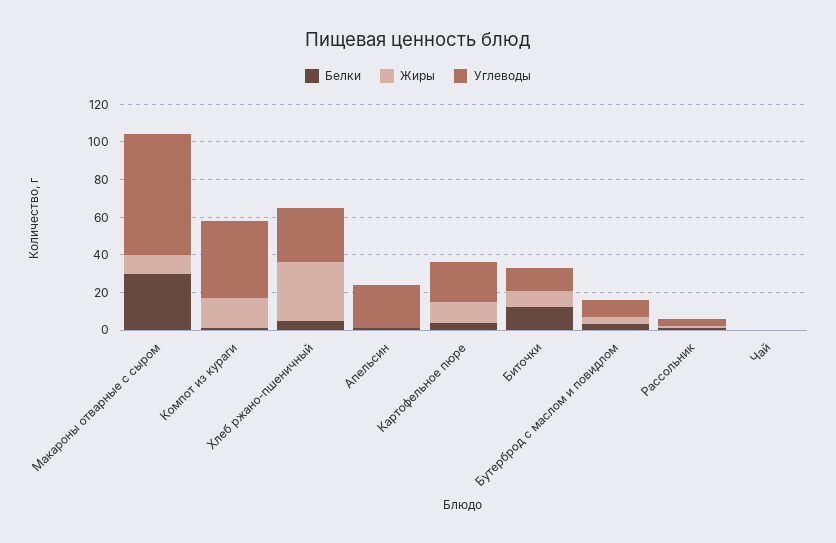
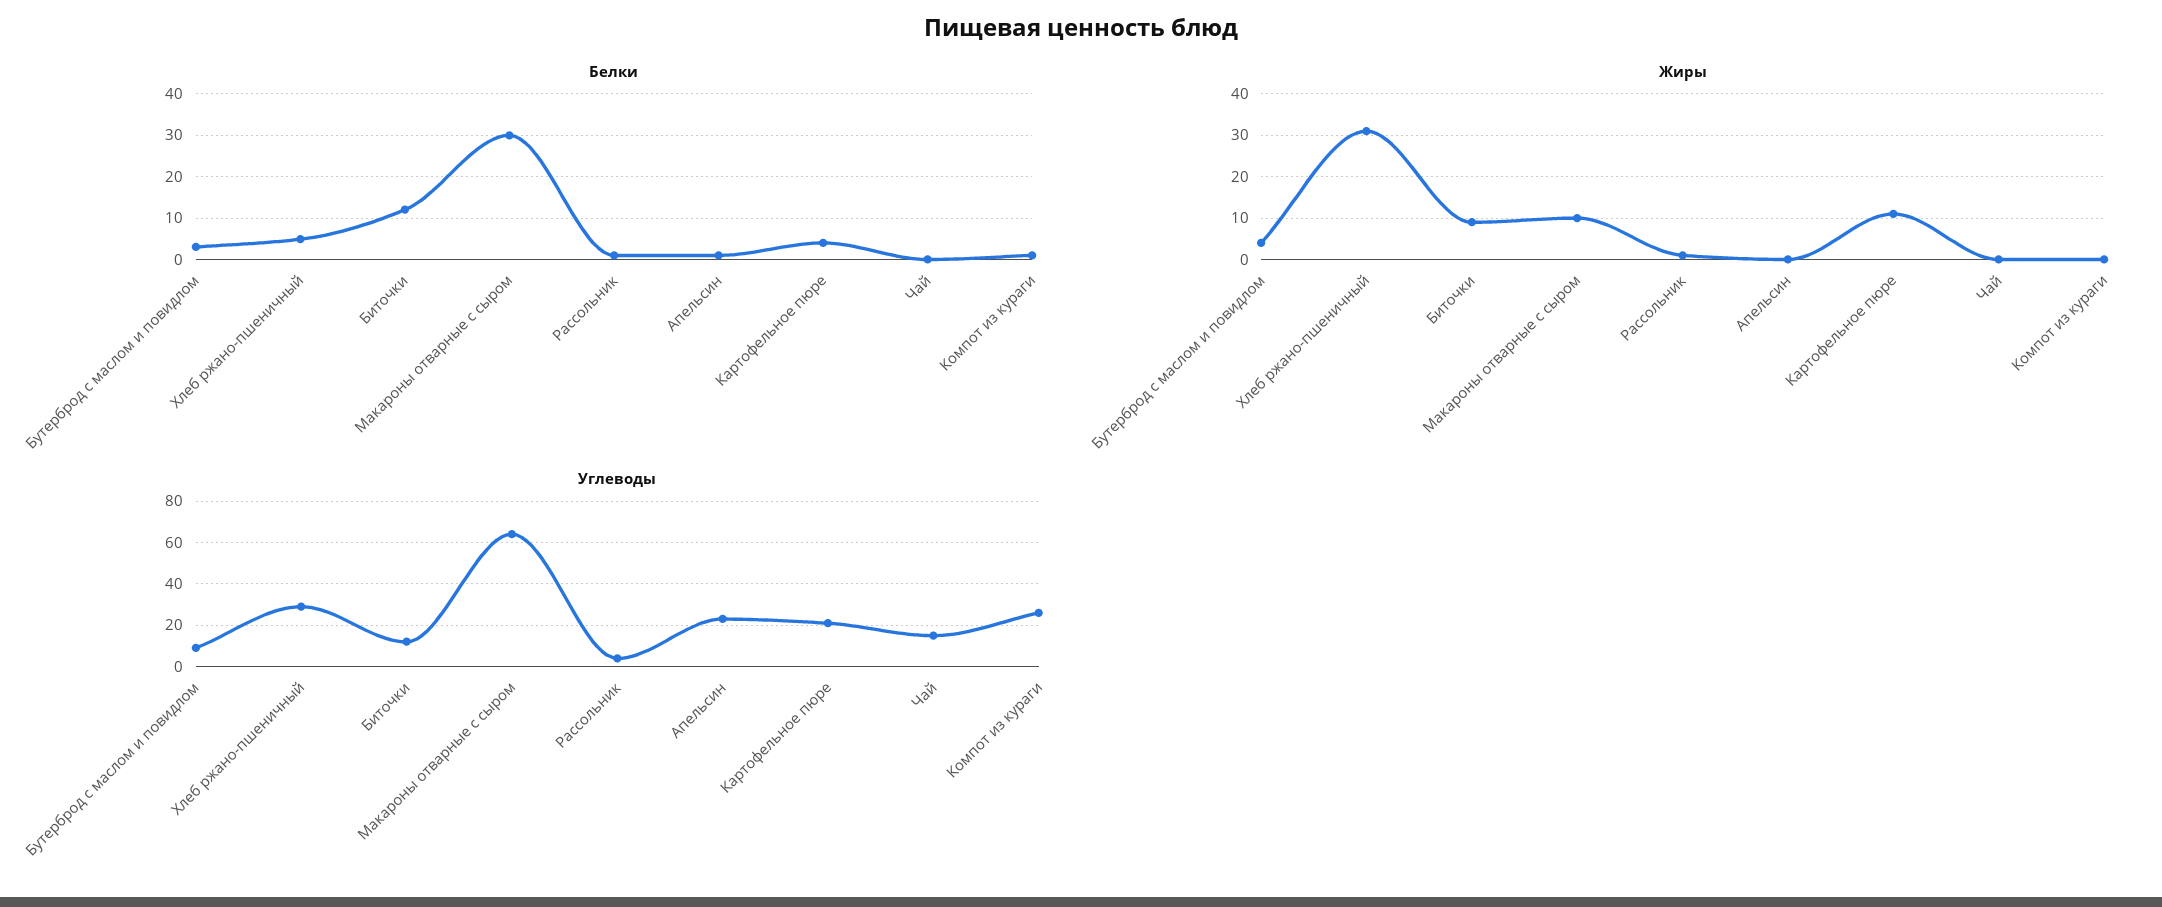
  {
    "Белки": {
      "Макароны отварные с сыром": 30,
      "Компот из кураги": 2,
      "Хлеб ржано-пшеничный": 4,
      "Апельсин": 2,
      "Картофельное пюре": 4,
      "Биточки": 12,
      "Бутерброд с маслом и повидлом": 4,
      "Рассольник": 2,
      "Чай": 0
    },
    "Жиры": {
      "Макароны отварные с сыром": 10,
-     "Компот из кураги": 15,
+     "Компот из кураги": 0,
      "Хлеб ржано-пшеничный": 30,
      "Апельсин": 0,
      "Картофельное пюре": 10,
      "Биточки": 10,
      "Бутерброд с маслом и повидлом": 5,
      "Рассольник": 0,
      "Чай": 0
    },
    "Углеводы": {
      "Макароны отварные с сыром": 65,
-     "Компот из кураги": 40,
+     "Компот из кураги": 25,
      "Хлеб ржано-пшеничный": 30,
      "Апельсин": 25,
      "Картофельное пюре": 20,
      "Биточки": 10,
      "Бутерброд с маслом и повидлом": 10,
      "Рассольник": 5,
-     "Чай": 0
+     "Чай": 15
    }
  }

